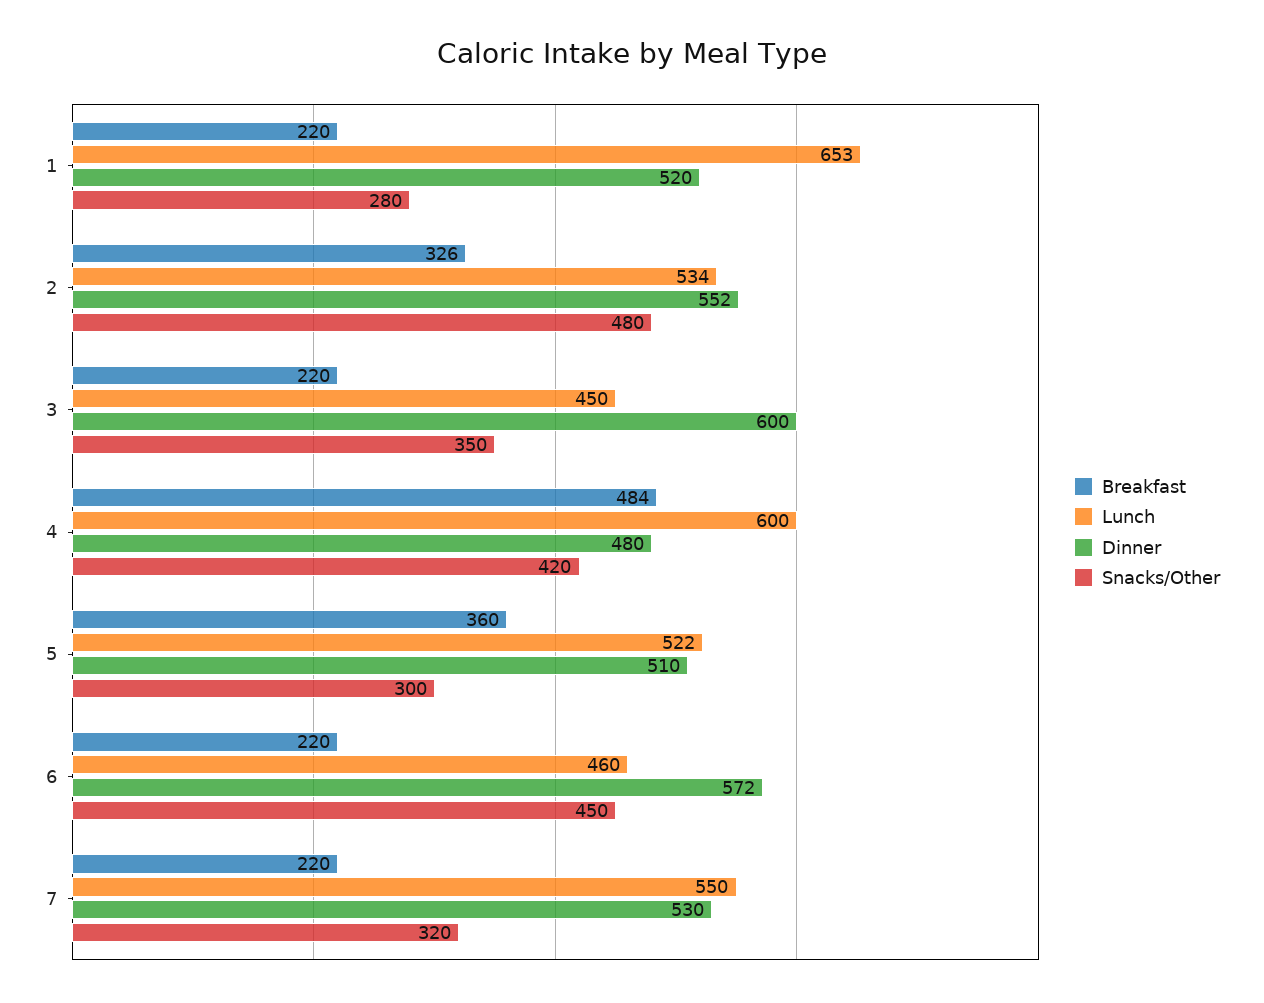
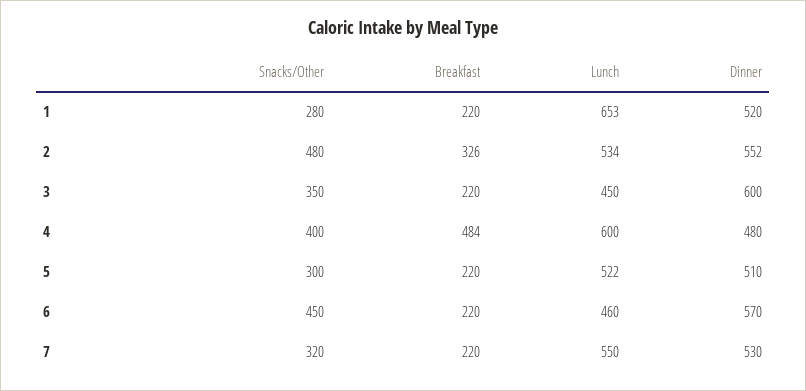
  {
    "Breakfast": {
      "1": 220,
      "2": 326,
      "3": 220,
      "4": 484,
-     "5": 360,
+     "5": 220,
      "6": 220,
      "7": 220
    },
    "Lunch": {
      "1": 653,
      "2": 534,
      "3": 450,
      "4": 600,
      "5": 522,
      "6": 460,
      "7": 550
    },
    "Dinner": {
      "1": 520,
      "2": 552,
      "3": 600,
      "4": 480,
      "5": 510,
-     "6": 572,
+     "6": 570,
      "7": 530
    },
    "Snacks/Other": {
      "1": 280,
      "2": 480,
      "3": 350,
-     "4": 420,
+     "4": 400,
      "5": 300,
      "6": 450,
      "7": 320
    }
  }

